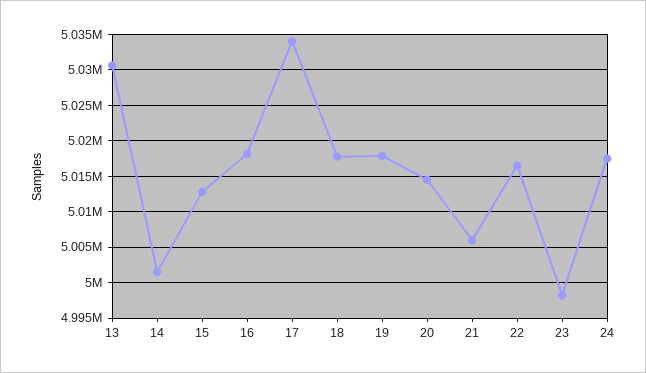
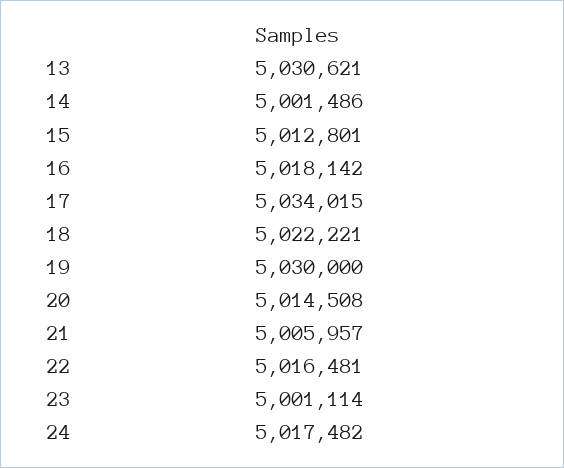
  {
    "13": 5030621,
    "14": 5001486,
    "15": 5012801,
    "16": 5018142,
    "17": 5034015,
-   "18": 5018000,
+   "18": 5022221,
-   "19": 5018000,
+   "19": 5030000,
    "20": 5014508,
    "21": 5005957,
    "22": 5016481,
-   "23": 4998000,
+   "23": 5001114,
    "24": 5017482
  }

